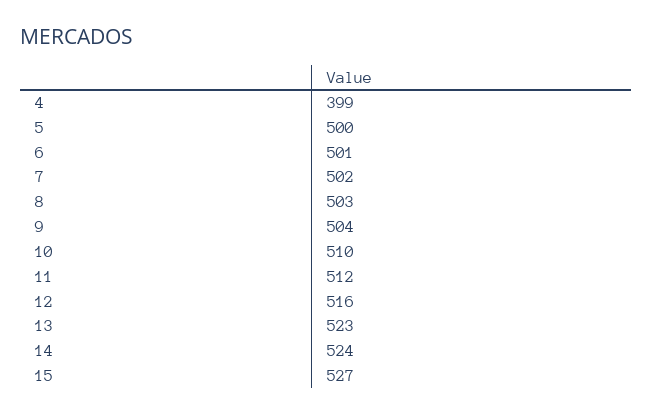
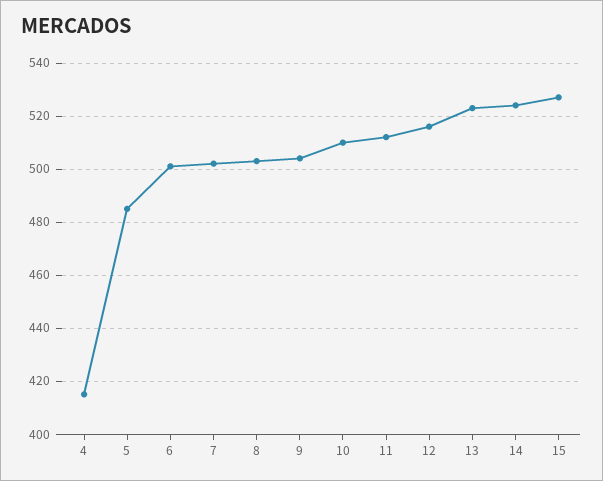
  {
-   "4": 399,
+   "4": 415,
-   "5": 500,
+   "5": 485,
    "6": 501,
    "7": 502,
    "8": 503,
    "9": 504,
    "10": 510,
    "11": 512,
    "12": 516,
    "13": 523,
    "14": 524,
    "15": 527
  }

